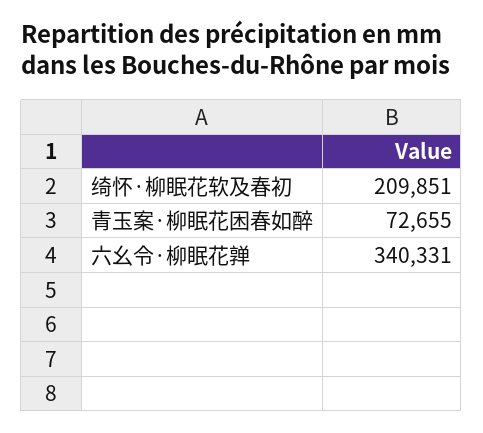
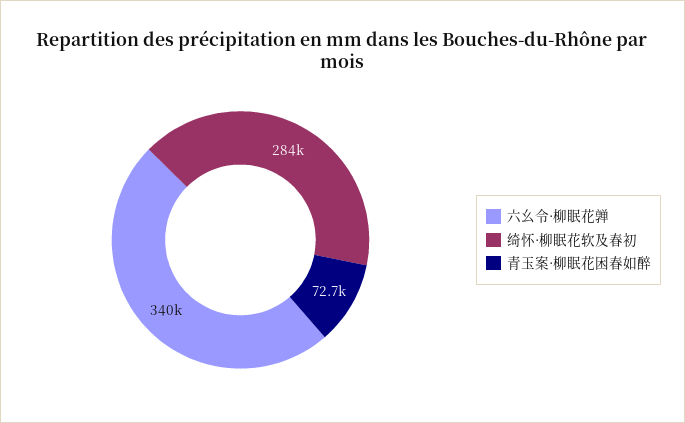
  {
-   "绮怀·柳眠花软及春初": 209851,
+   "绮怀·柳眠花软及春初": 284000,
    "青玉案·柳眠花困春如醉": 72655,
    "六幺令·柳眠花亸": 340331
  }

